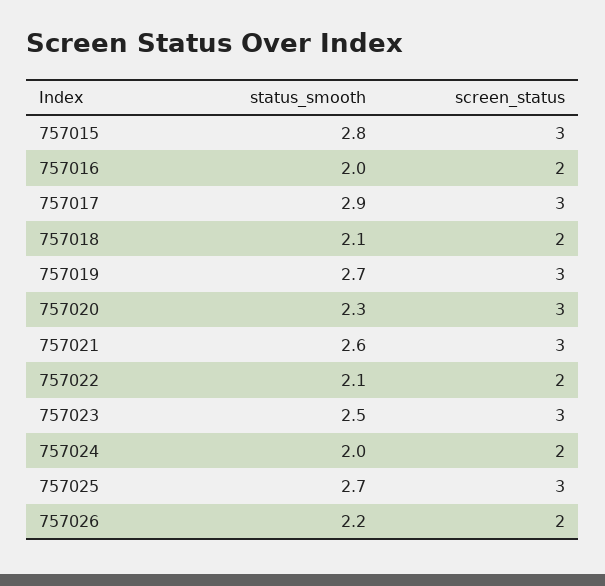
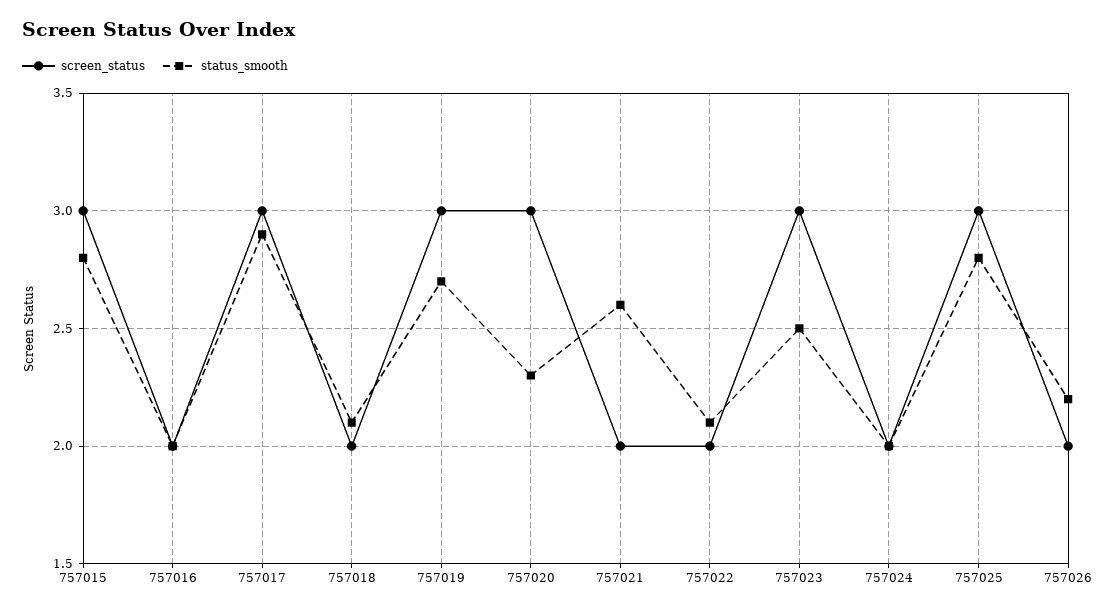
  {
    "status_smooth": {
      "757015": 2.8,
      "757016": 2,
      "757017": 2.9,
      "757018": 2.1,
      "757019": 2.7,
      "757020": 2.3,
      "757021": 2.6,
      "757022": 2.1,
      "757023": 2.5,
      "757024": 2,
-     "757025": 2.7,
+     "757025": 2.8,
      "757026": 2.2
    },
    "screen_status": {
      "757015": 3,
      "757016": 2,
      "757017": 3,
      "757018": 2,
      "757019": 3,
      "757020": 3,
-     "757021": 3,
+     "757021": 2,
      "757022": 2,
      "757023": 3,
      "757024": 2,
      "757025": 3,
      "757026": 2
    }
  }

